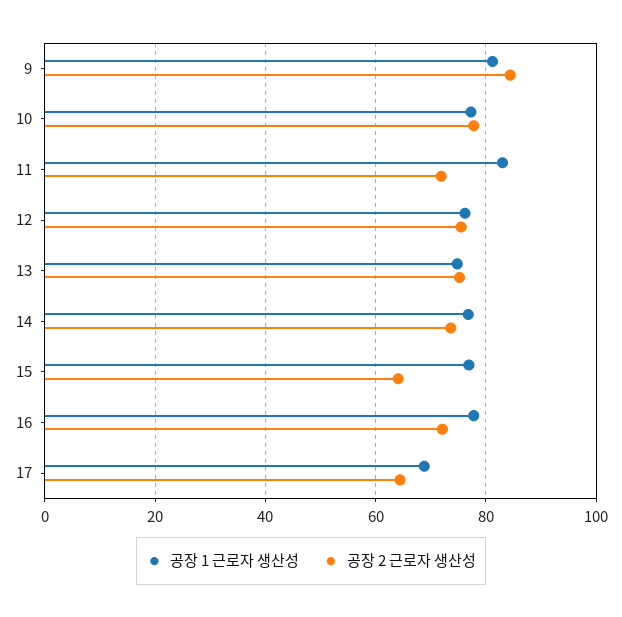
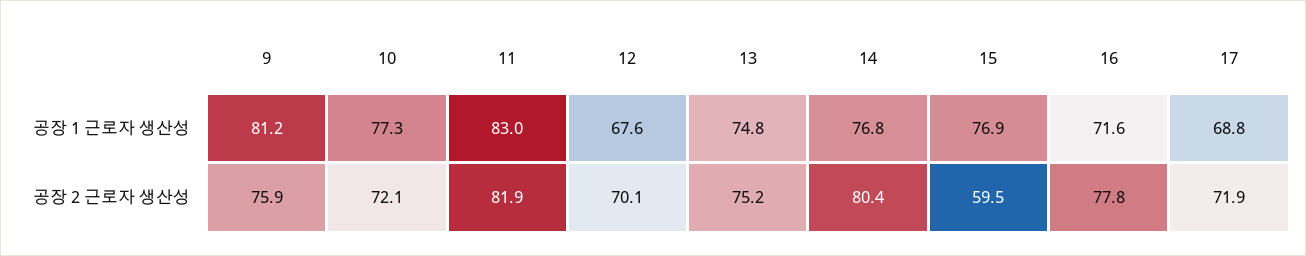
  {
    "공장 1 근로자 생산성": {
      "9": 81.2,
      "10": 77.3,
      "11": 83,
-     "12": 76,
+     "12": 67.6,
      "13": 74.8,
      "14": 76.8,
      "15": 76.9,
-     "16": 78,
+     "16": 71.6,
      "17": 68.8
    },
    "공장 2 근로자 생산성": {
-     "9": 84,
+     "9": 75.9,
-     "10": 78,
+     "10": 72.1,
-     "11": 72,
+     "11": 81.9,
-     "12": 76,
+     "12": 70.1,
      "13": 75.2,
-     "14": 74,
+     "14": 80.4,
-     "15": 64,
+     "15": 59.5,
-     "16": 72,
+     "16": 77.8,
-     "17": 64
+     "17": 71.9
    }
  }

